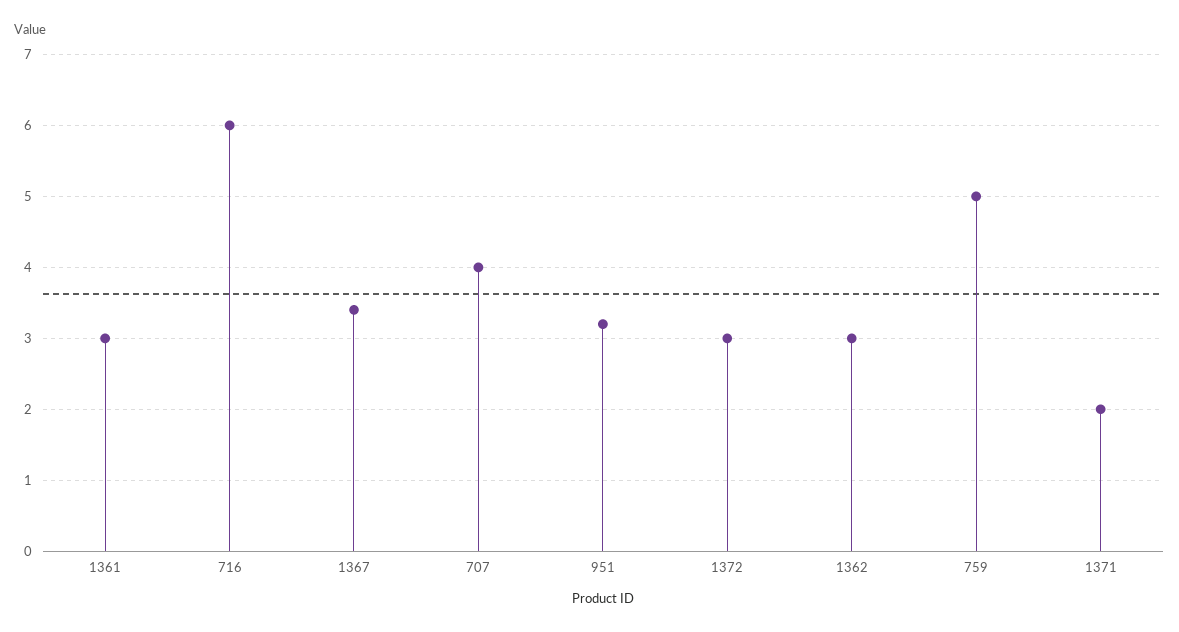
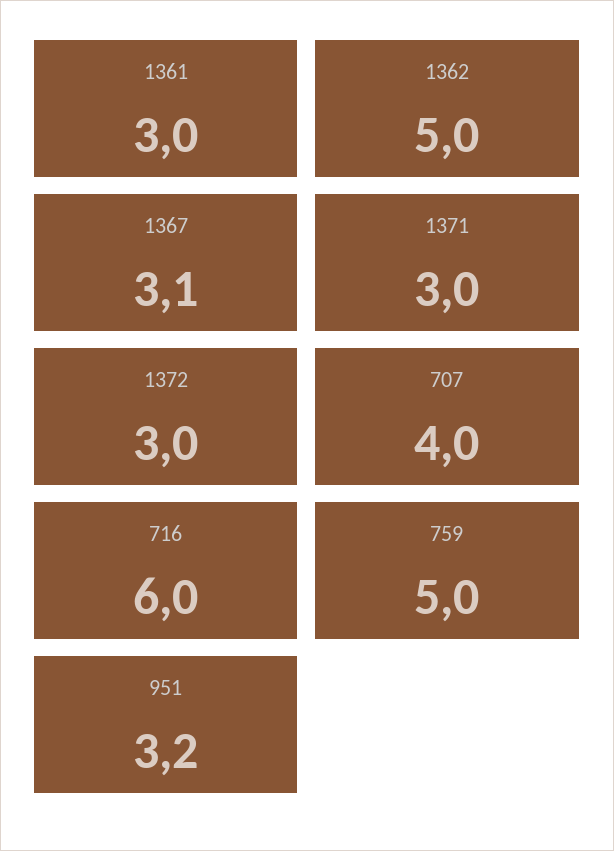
  {
    "1361": 3,
    "716": 6,
-   "1367": 3.4,
+   "1367": 3.1,
    "707": 4,
    "951": 3.2,
    "1372": 3,
-   "1362": 3,
+   "1362": 5,
    "759": 5,
-   "1371": 2
+   "1371": 3
  }

